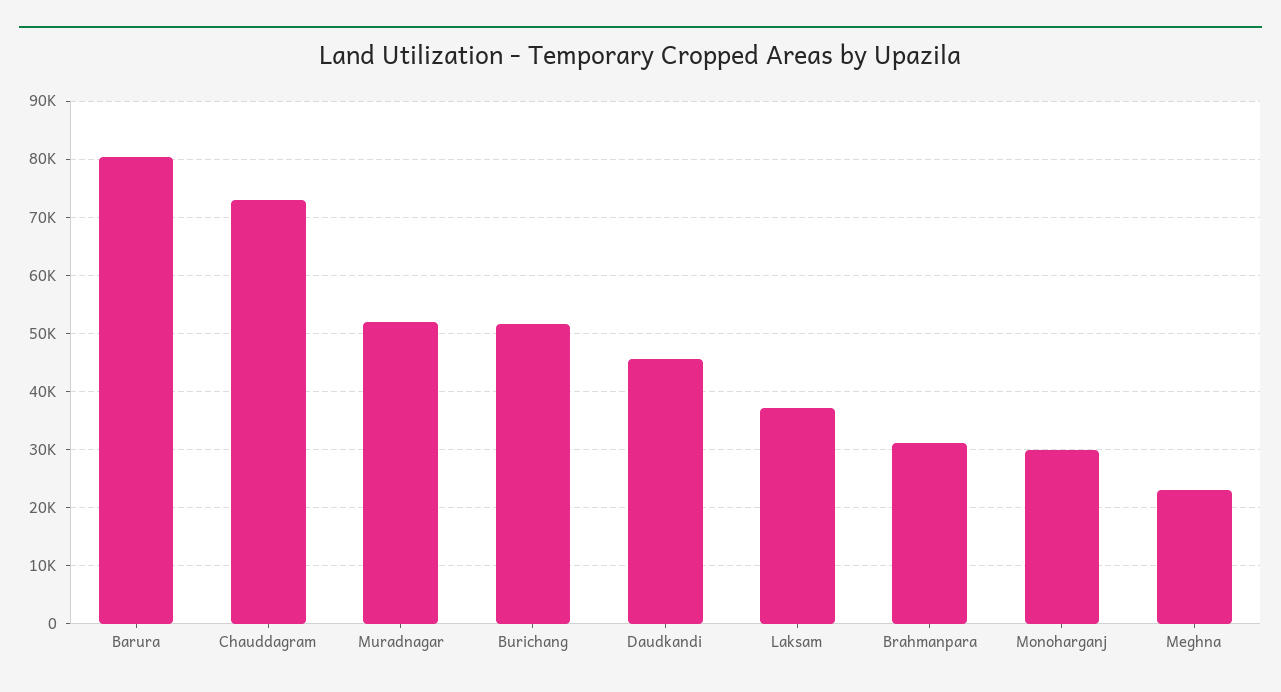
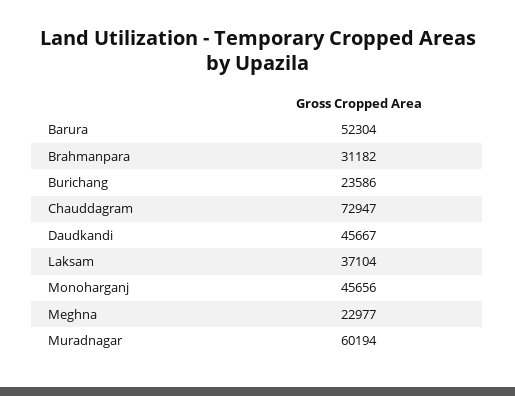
  {
-   "Barura": 80000,
+   "Barura": 52304,
    "Chauddagram": 72947,
-   "Muradnagar": 52000,
+   "Muradnagar": 60194,
-   "Burichang": 52000,
+   "Burichang": 23586,
    "Daudkandi": 45667,
    "Laksam": 37104,
    "Brahmanpara": 31182,
-   "Monoharganj": 30000,
+   "Monoharganj": 45656,
    "Meghna": 22977
  }

